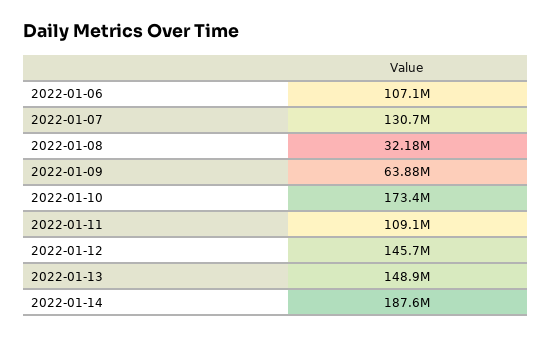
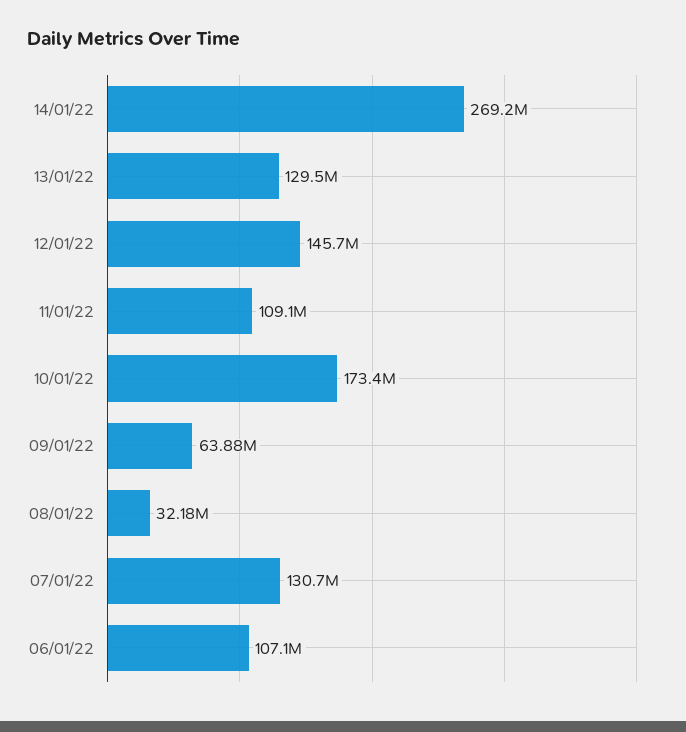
  {
    "2022-01-06": 107100000,
    "2022-01-07": 130700000,
    "2022-01-08": 32180000,
    "2022-01-09": 63880000,
    "2022-01-10": 173400000,
    "2022-01-11": 109100000,
    "2022-01-12": 145700000,
-   "2022-01-13": 148900000,
+   "2022-01-13": 129500000,
-   "2022-01-14": 187600000
+   "2022-01-14": 269200000
  }

